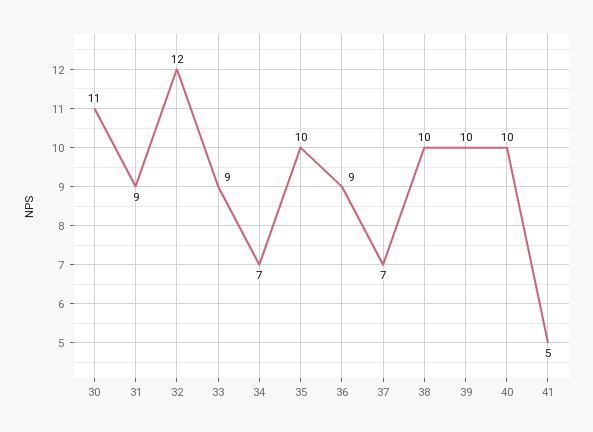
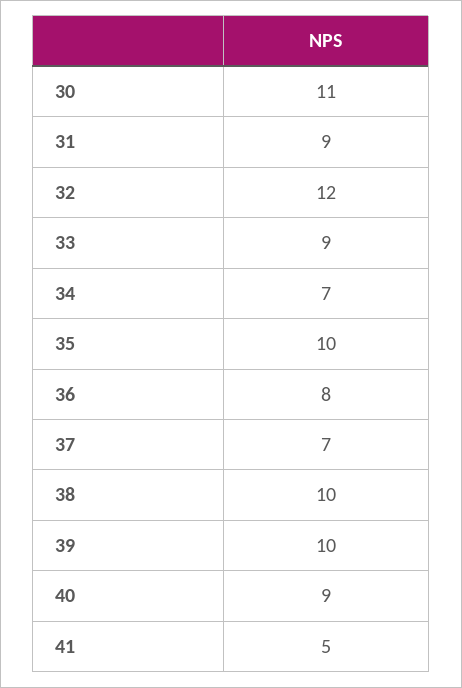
  {
    "30": 11,
    "31": 9,
    "32": 12,
    "33": 9,
    "34": 7,
    "35": 10,
-   "36": 9,
+   "36": 8,
    "37": 7,
    "38": 10,
    "39": 10,
-   "40": 10,
+   "40": 9,
    "41": 5
  }

